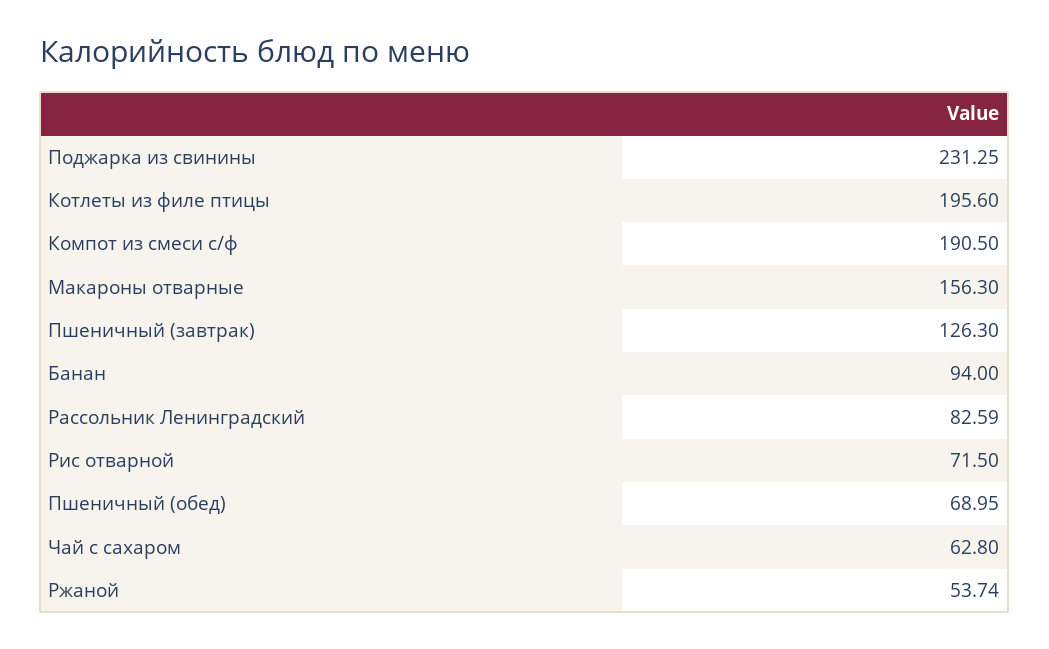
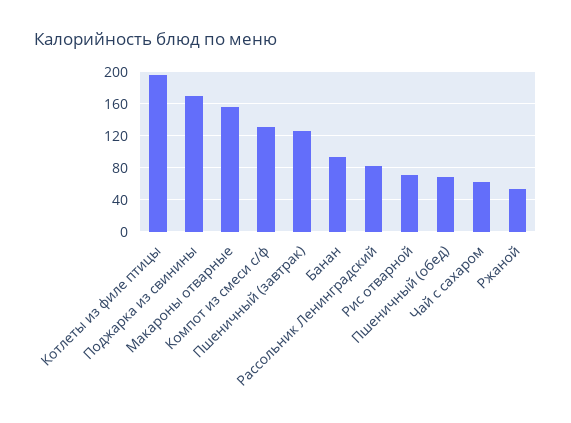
  {
-   "Поджарка из свинины": 231.25,
+   "Поджарка из свинины": 170,
    "Котлеты из филе птицы": 195.6,
-   "Компот из смеси с/ф": 190.5,
+   "Компот из смеси с/ф": 130,
    "Макароны отварные": 156.3,
    "Пшеничный (завтрак)": 126.3,
    "Банан": 94,
    "Рассольник Ленинградский": 82.59,
    "Рис отварной": 71.5,
    "Пшеничный (обед)": 68.95,
    "Чай с сахаром": 62.8,
    "Ржаной": 53.74
  }

